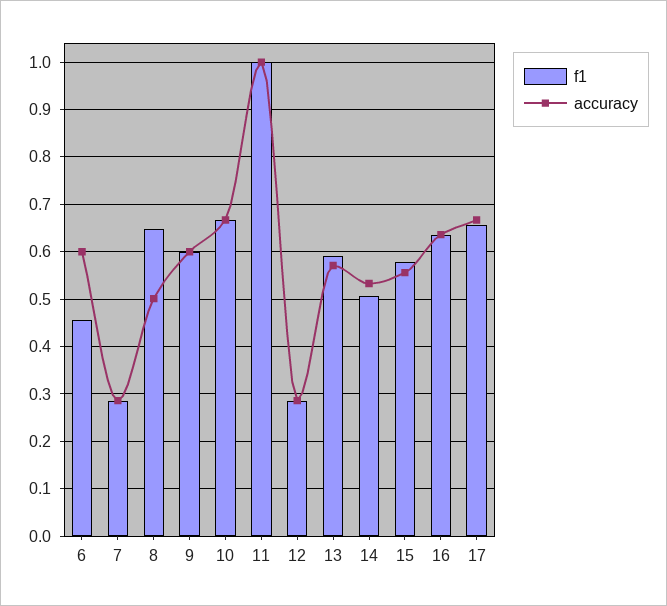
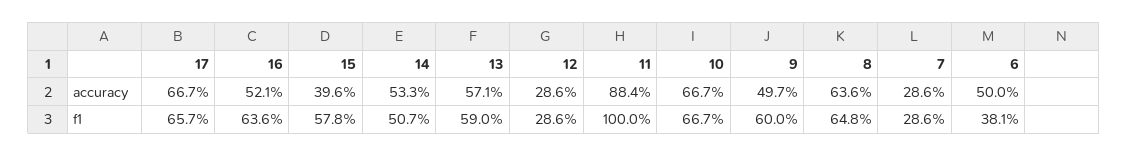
  {
    "f1": {
-     "6": 0.46,
+     "6": 0.381,
      "7": 0.286,
      "8": 0.648,
      "9": 0.6,
      "10": 0.667,
      "11": 1,
      "12": 0.286,
      "13": 0.59,
      "14": 0.507,
      "15": 0.578,
      "16": 0.636,
      "17": 0.657
    },
    "accuracy": {
-     "6": 0.6,
+     "6": 0.5,
      "7": 0.286,
-     "8": 0.5,
+     "8": 0.636,
-     "9": 0.6,
+     "9": 0.497,
      "10": 0.667,
-     "11": 1,
+     "11": 0.884,
      "12": 0.286,
      "13": 0.571,
      "14": 0.533,
-     "15": 0.56,
+     "15": 0.396,
-     "16": 0.64,
+     "16": 0.521,
      "17": 0.667
    }
  }

